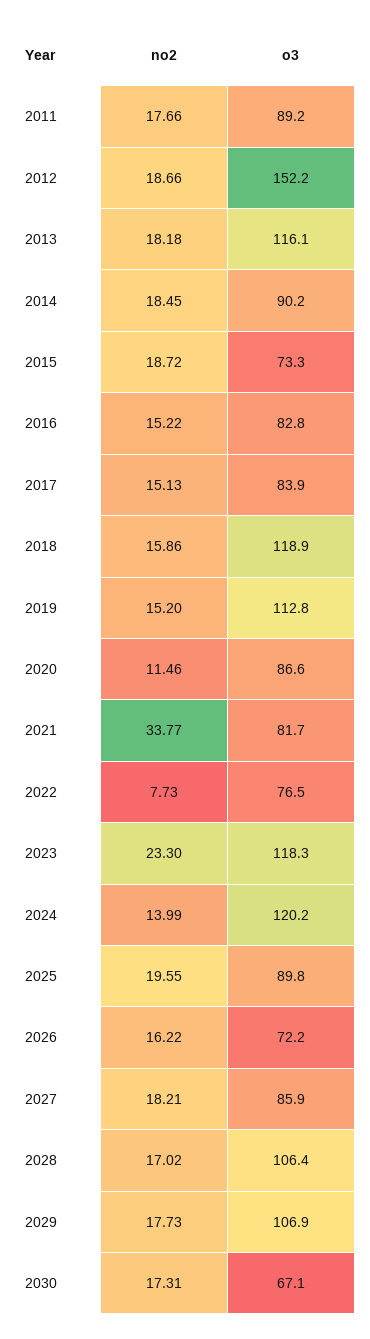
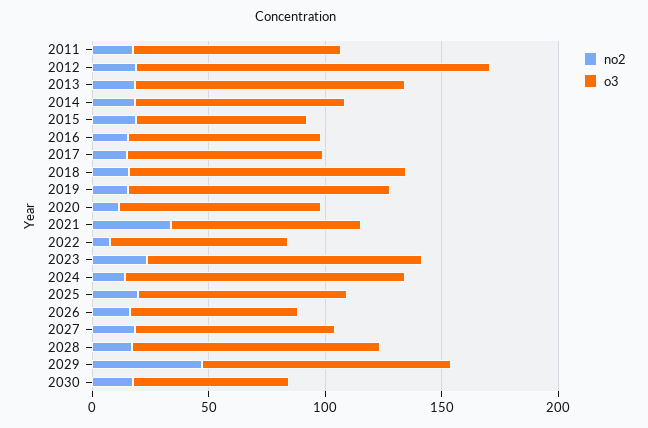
  {
    "no2": {
      "2011": 17.66,
      "2012": 18.66,
      "2013": 18.18,
      "2014": 18.45,
      "2015": 18.72,
      "2016": 15.22,
      "2017": 15.13,
      "2018": 15.86,
      "2019": 15.2,
      "2020": 11.46,
      "2021": 33.77,
      "2022": 7.73,
      "2023": 23.3,
      "2024": 13.99,
      "2025": 19.55,
      "2026": 16.22,
      "2027": 18.21,
      "2028": 17.02,
-     "2029": 17.73,
+     "2029": 50,
      "2030": 17.31
    },
    "o3": {
      "2011": 89.2,
      "2012": 152.2,
      "2013": 116.1,
      "2014": 90.2,
      "2015": 73.3,
      "2016": 82.8,
      "2017": 83.9,
      "2018": 118.9,
      "2019": 112.8,
      "2020": 86.6,
      "2021": 81.7,
      "2022": 76.5,
      "2023": 118.3,
      "2024": 120.2,
      "2025": 89.8,
      "2026": 72.2,
      "2027": 85.9,
      "2028": 106.4,
      "2029": 106.9,
      "2030": 67.1
    }
  }

